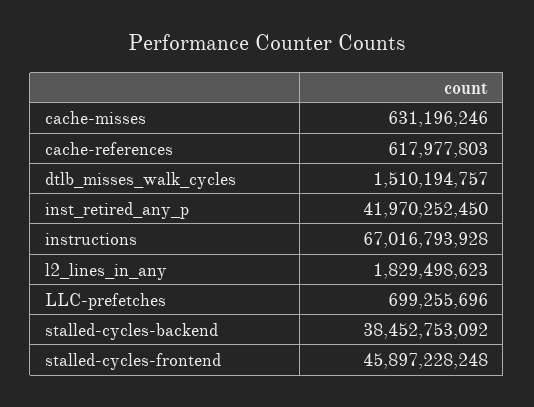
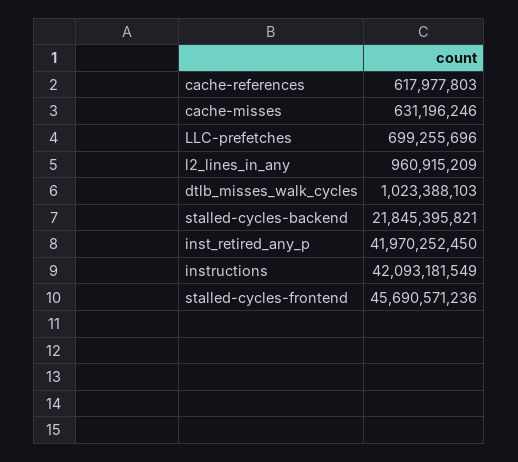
  {
    "cache-misses": 631196246,
    "cache-references": 617977803,
-   "dtlb_misses_walk_cycles": 1510194757,
+   "dtlb_misses_walk_cycles": 1023388103,
    "inst_retired_any_p": 41970252450,
-   "instructions": 67016793928,
+   "instructions": 42093181549,
-   "l2_lines_in_any": 1829498623,
+   "l2_lines_in_any": 960915209,
    "LLC-prefetches": 699255696,
-   "stalled-cycles-backend": 38452753092,
+   "stalled-cycles-backend": 21845395821,
-   "stalled-cycles-frontend": 45897228248
+   "stalled-cycles-frontend": 45690571236
  }

